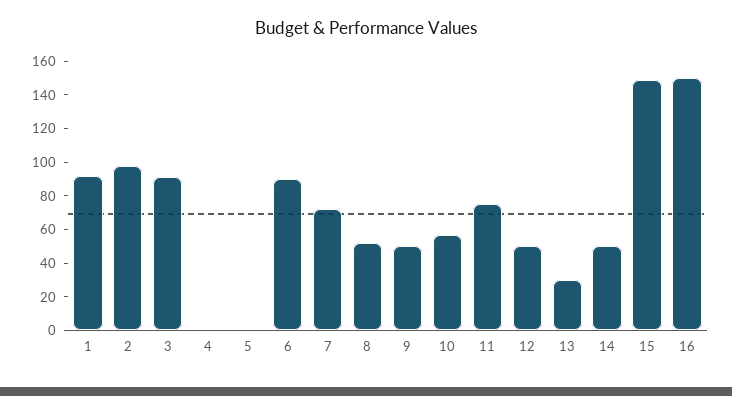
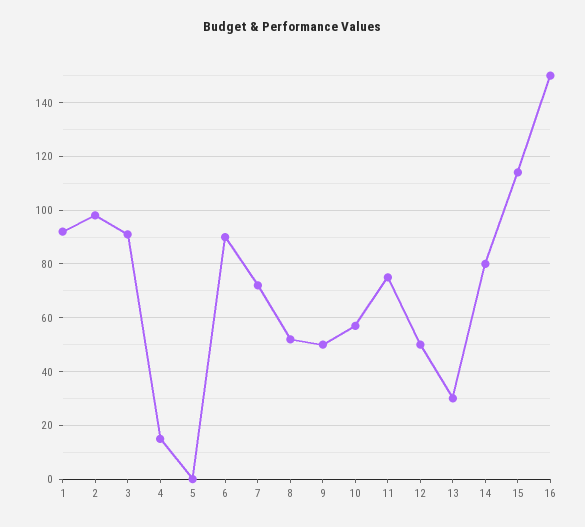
  {
    "1": 90,
    "2": 100,
    "3": 90,
-   "4": 0,
+   "4": 15,
    "5": 0,
    "6": 90,
    "7": 70,
    "8": 50,
    "9": 50,
    "10": 55,
    "11": 75,
    "12": 50,
    "13": 30,
-   "14": 50,
+   "14": 80,
-   "15": 150,
+   "15": 115,
    "16": 150
  }

